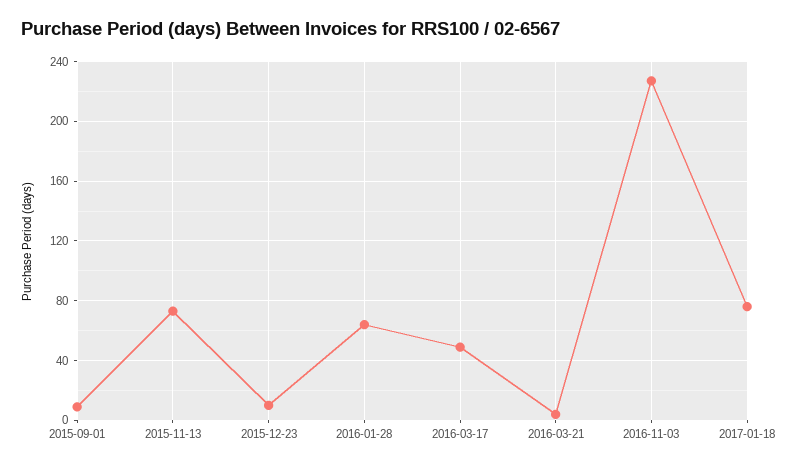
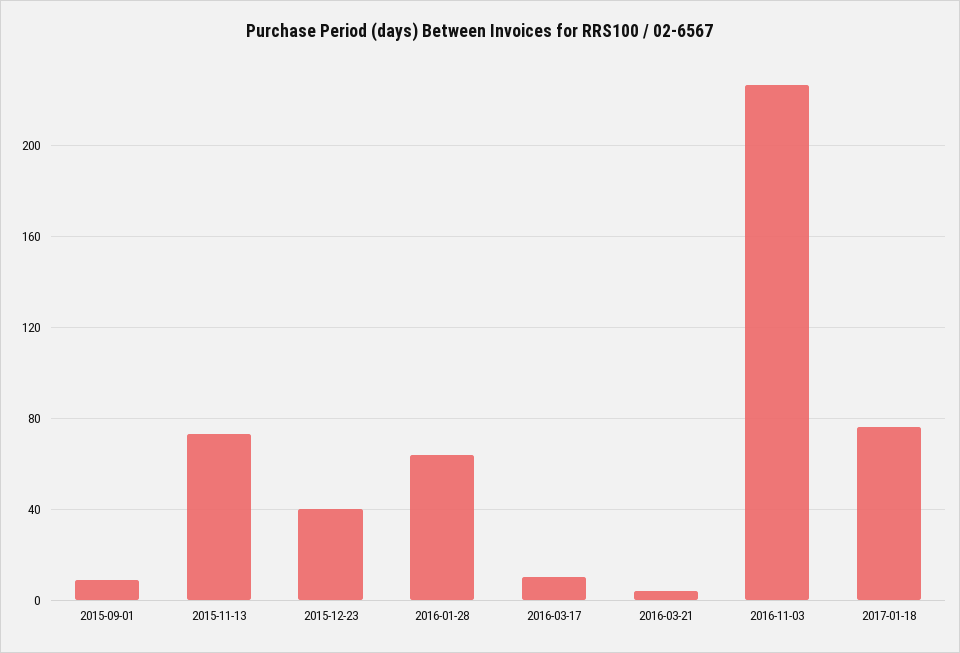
  {
    "2015-09-01": 10,
    "2015-11-13": 75,
-   "2015-12-23": 10,
+   "2015-12-23": 40,
    "2016-01-28": 65,
-   "2016-03-17": 50,
+   "2016-03-17": 10,
    "2016-03-21": 5,
    "2016-11-03": 225,
    "2017-01-18": 75
  }

